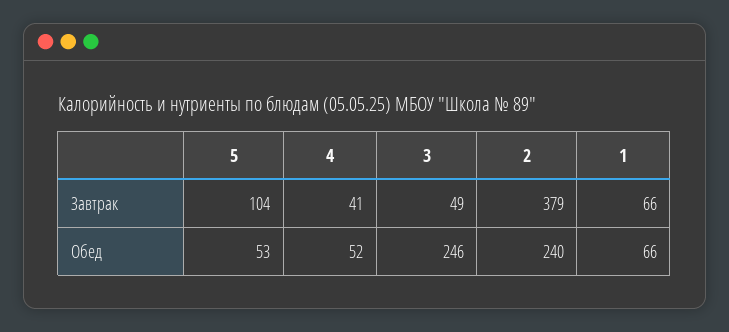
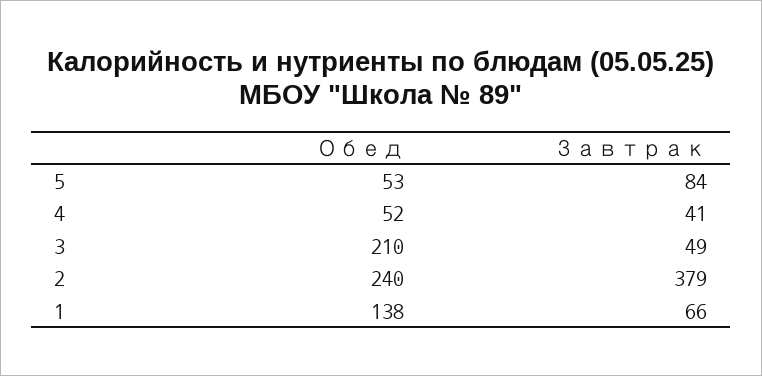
  {
    "5": {
-     "Завтрак": 104,
+     "Завтрак": 84,
      "Обед": 53
    },
    "4": {
      "Завтрак": 41,
      "Обед": 52
    },
    "3": {
      "Завтрак": 49,
-     "Обед": 246
+     "Обед": 210
    },
    "2": {
      "Завтрак": 379,
      "Обед": 240
    },
    "1": {
      "Завтрак": 66,
-     "Обед": 66
+     "Обед": 138
    }
  }

